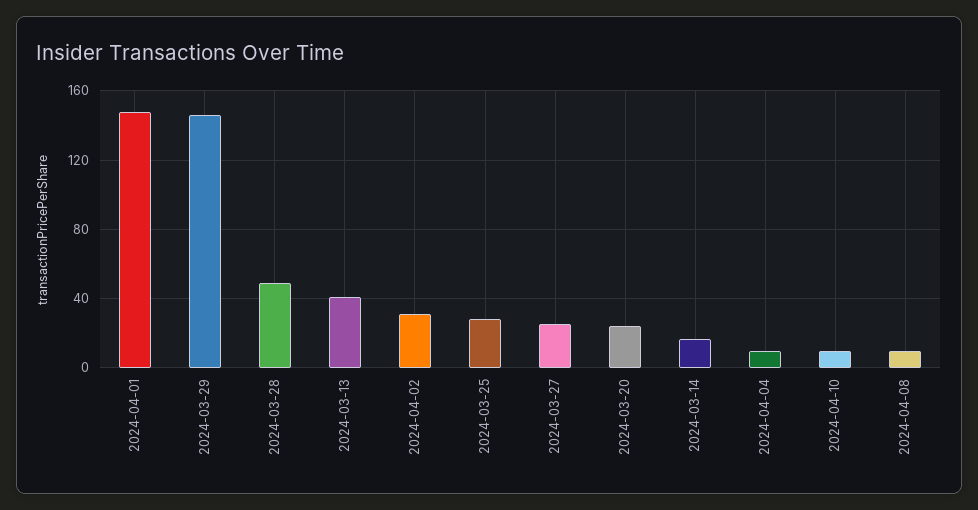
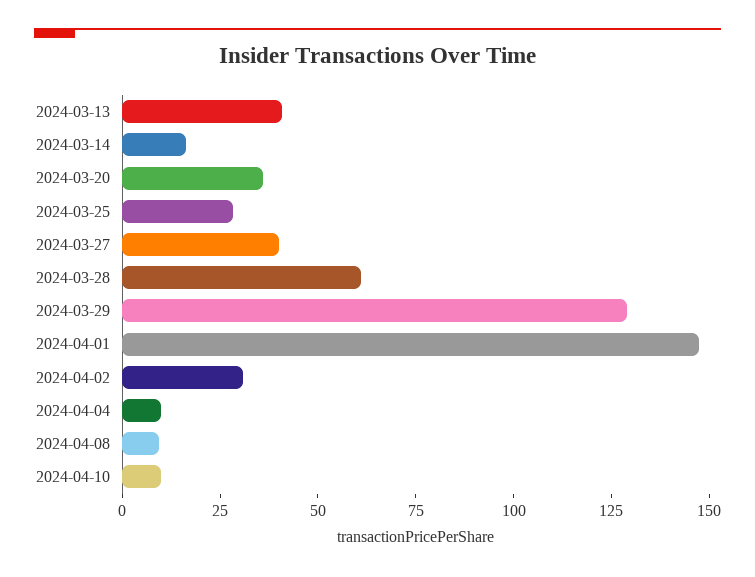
  {
    "2024-04-01": 150,
-   "2024-03-29": 145,
+   "2024-03-29": 130,
-   "2024-03-28": 50,
+   "2024-03-28": 60,
    "2024-03-13": 40,
    "2024-04-02": 30,
    "2024-03-25": 30,
-   "2024-03-27": 25,
+   "2024-03-27": 40,
-   "2024-03-20": 25,
+   "2024-03-20": 35,
    "2024-03-14": 15,
    "2024-04-04": 10,
    "2024-04-10": 10,
    "2024-04-08": 10
  }

